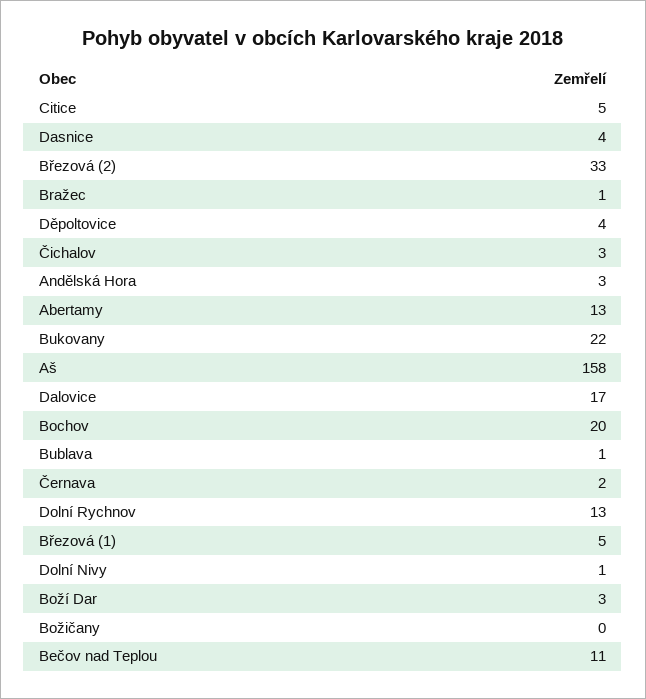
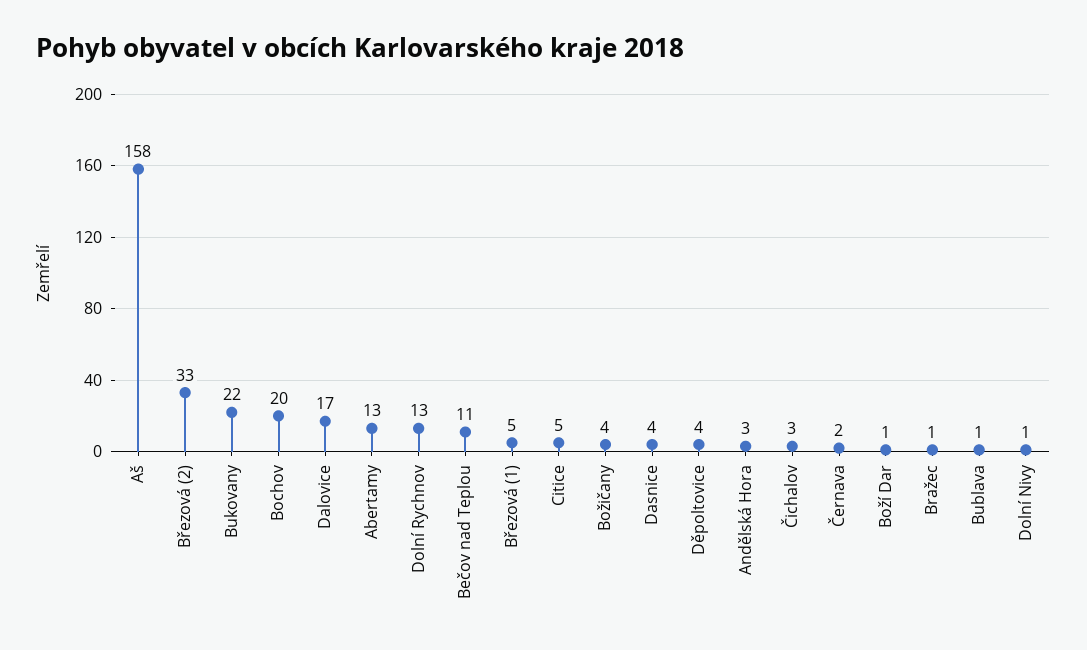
  {
    "Citice": 5,
    "Dasnice": 4,
    "Březová (2)": 33,
    "Bražec": 1,
    "Děpoltovice": 4,
    "Čichalov": 3,
    "Andělská Hora": 3,
    "Abertamy": 13,
    "Bukovany": 22,
    "Aš": 158,
    "Dalovice": 17,
    "Bochov": 20,
    "Bublava": 1,
    "Černava": 2,
    "Dolní Rychnov": 13,
    "Březová (1)": 5,
    "Dolní Nivy": 1,
-   "Boží Dar": 3,
+   "Boží Dar": 1,
-   "Božičany": 0,
+   "Božičany": 4,
    "Bečov nad Teplou": 11
  }

